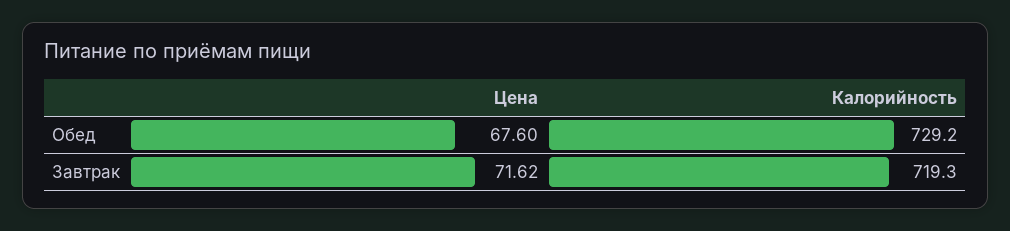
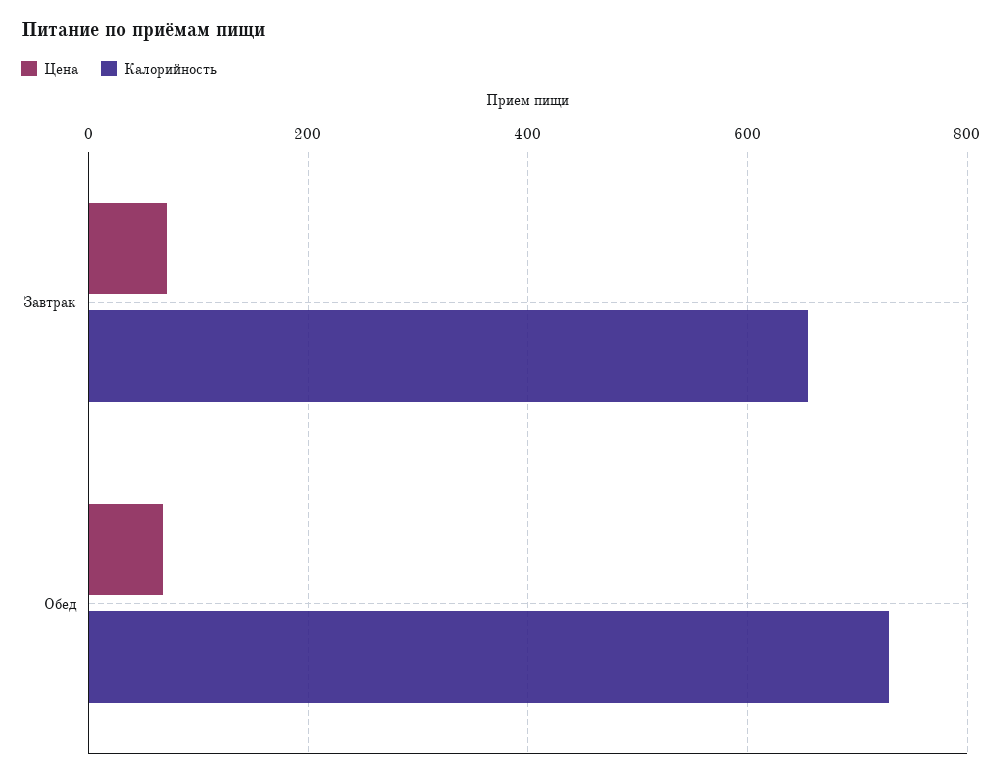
  {
    "Цена": {
      "Обед": 67.6,
      "Завтрак": 71.62
    },
    "Калорийность": {
      "Обед": 729.2,
-     "Завтрак": 719.3
+     "Завтрак": 660
    }
  }

